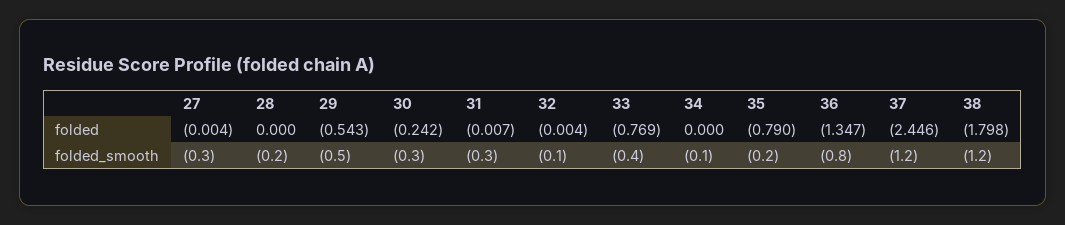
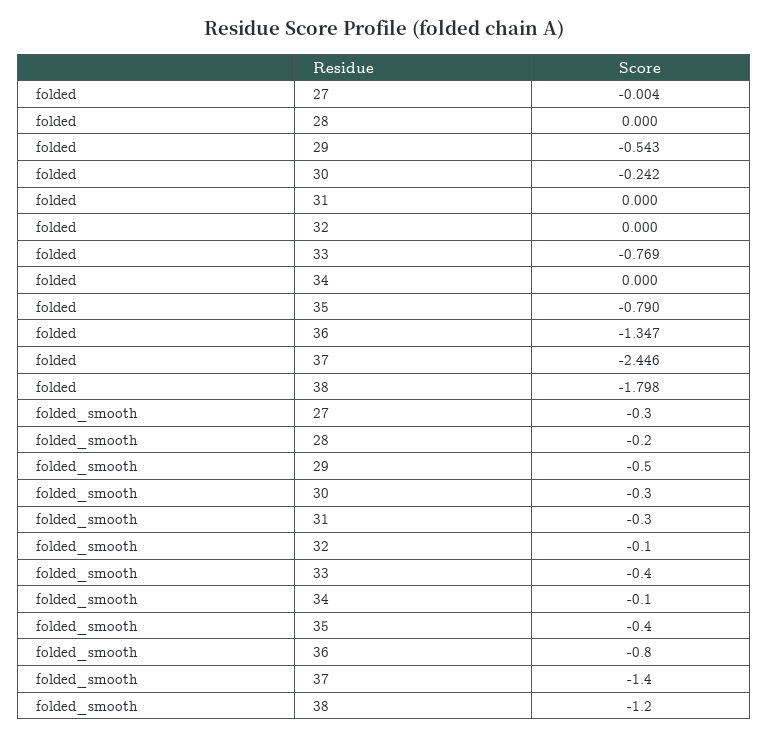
  {
    "27": {
      "folded": -0.004,
      "folded_smooth": -0.3
    },
    "28": {
      "folded": 0,
      "folded_smooth": -0.2
    },
    "29": {
      "folded": -0.543,
      "folded_smooth": -0.5
    },
    "30": {
      "folded": -0.242,
      "folded_smooth": -0.3
    },
    "31": {
-     "folded": -0.007,
+     "folded": 0,
      "folded_smooth": -0.3
    },
    "32": {
-     "folded": -0.004,
+     "folded": 0,
      "folded_smooth": -0.1
    },
    "33": {
      "folded": -0.769,
      "folded_smooth": -0.4
    },
    "34": {
      "folded": 0,
      "folded_smooth": -0.1
    },
    "35": {
      "folded": -0.79,
-     "folded_smooth": -0.2
+     "folded_smooth": -0.4
    },
    "36": {
      "folded": -1.347,
      "folded_smooth": -0.8
    },
    "37": {
      "folded": -2.446,
-     "folded_smooth": -1.2
+     "folded_smooth": -1.4
    },
    "38": {
      "folded": -1.798,
      "folded_smooth": -1.2
    }
  }

